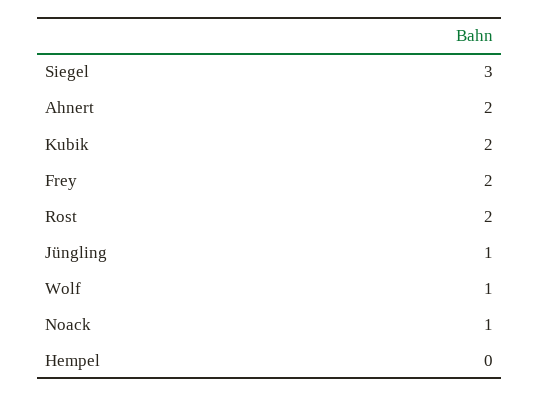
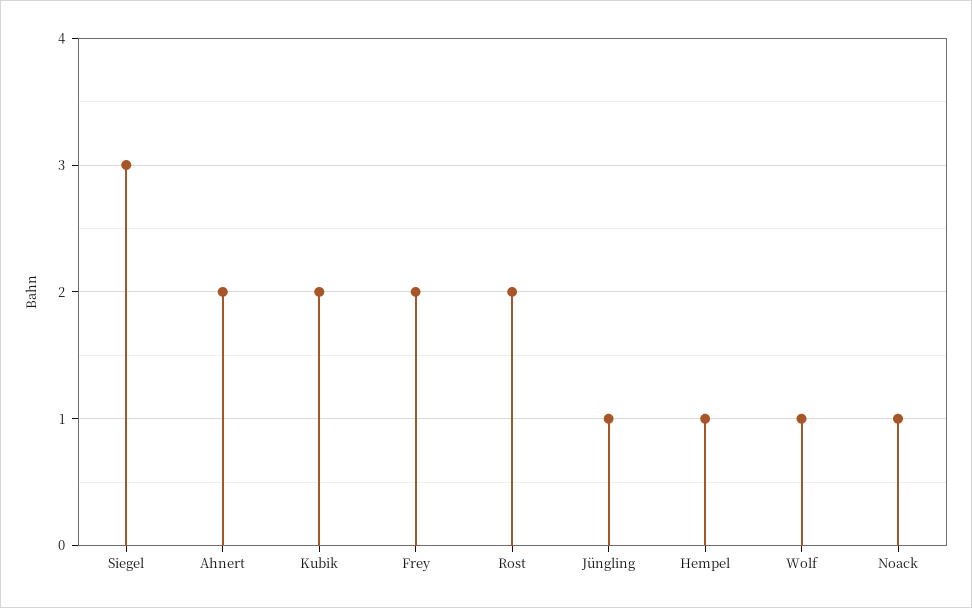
  {
    "Siegel": 3,
    "Ahnert": 2,
    "Kubik": 2,
    "Frey": 2,
    "Rost": 2,
    "Jüngling": 1,
    "Wolf": 1,
    "Noack": 1,
-   "Hempel": 0
+   "Hempel": 1
  }

